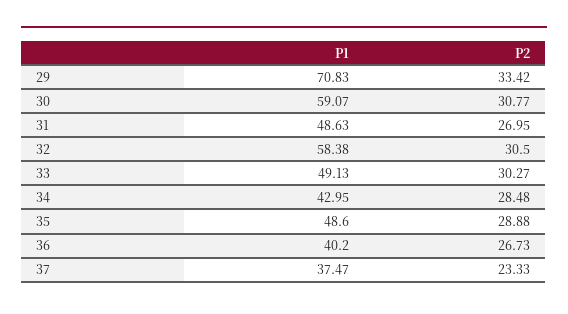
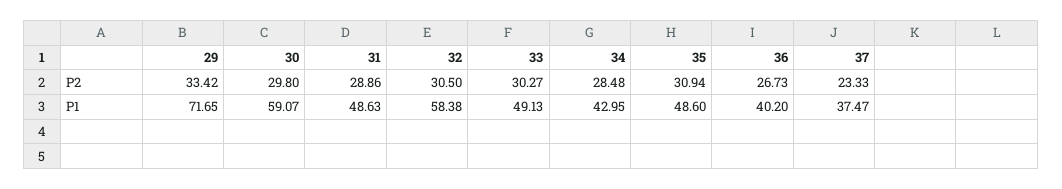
  {
    "P1": {
-     "29": 70.83,
+     "29": 71.65,
      "30": 59.07,
      "31": 48.63,
      "32": 58.38,
      "33": 49.13,
      "34": 42.95,
      "35": 48.6,
      "36": 40.2,
      "37": 37.47
    },
    "P2": {
      "29": 33.42,
-     "30": 30.77,
+     "30": 29.8,
-     "31": 26.95,
+     "31": 28.86,
      "32": 30.5,
      "33": 30.27,
      "34": 28.48,
-     "35": 28.88,
+     "35": 30.94,
      "36": 26.73,
      "37": 23.33
    }
  }

